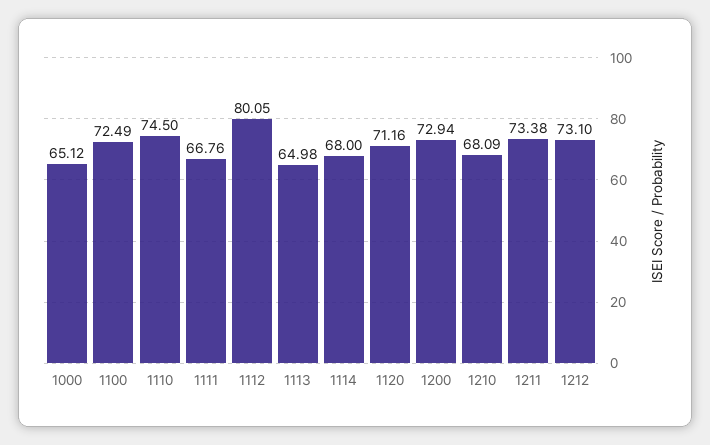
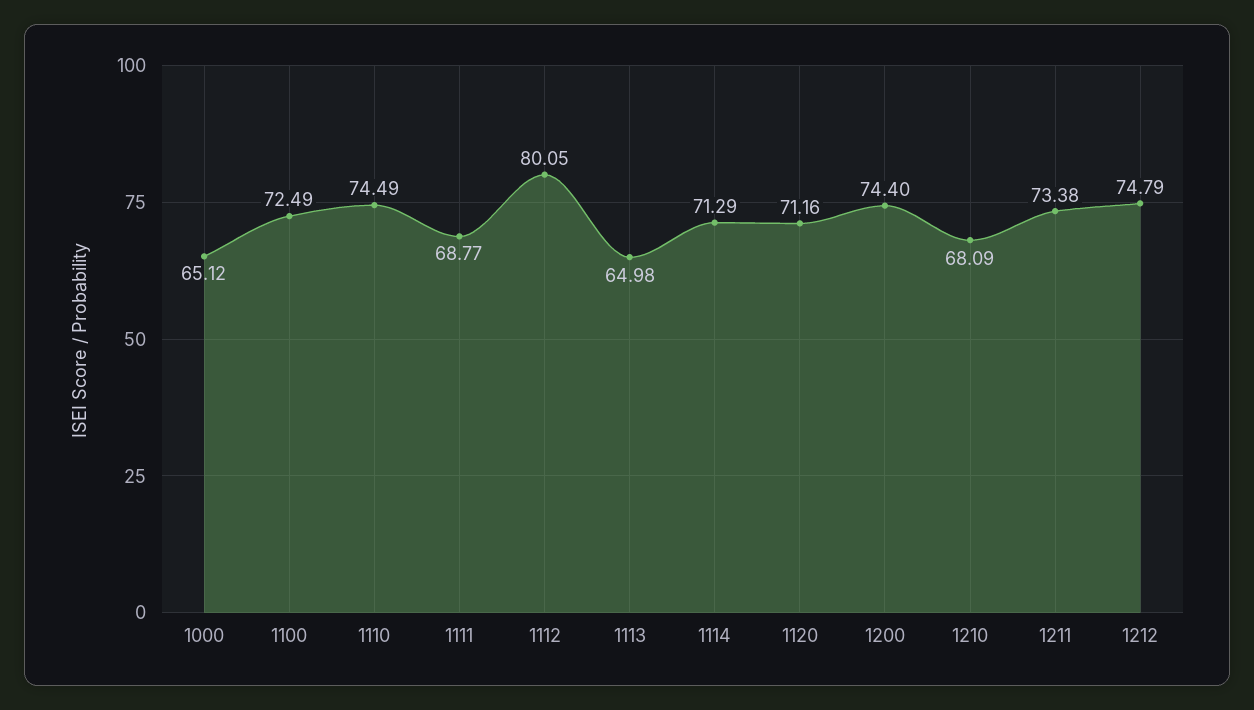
  {
    "1000": 65.12,
    "1100": 72.49,
-   "1110": 74.5,
+   "1110": 74.49,
-   "1111": 66.76,
+   "1111": 68.77,
    "1112": 80.05,
    "1113": 64.98,
-   "1114": 68,
+   "1114": 71.29,
    "1120": 71.16,
-   "1200": 72.94,
+   "1200": 74.4,
    "1210": 68.09,
    "1211": 73.38,
-   "1212": 73.1
+   "1212": 74.79
  }

